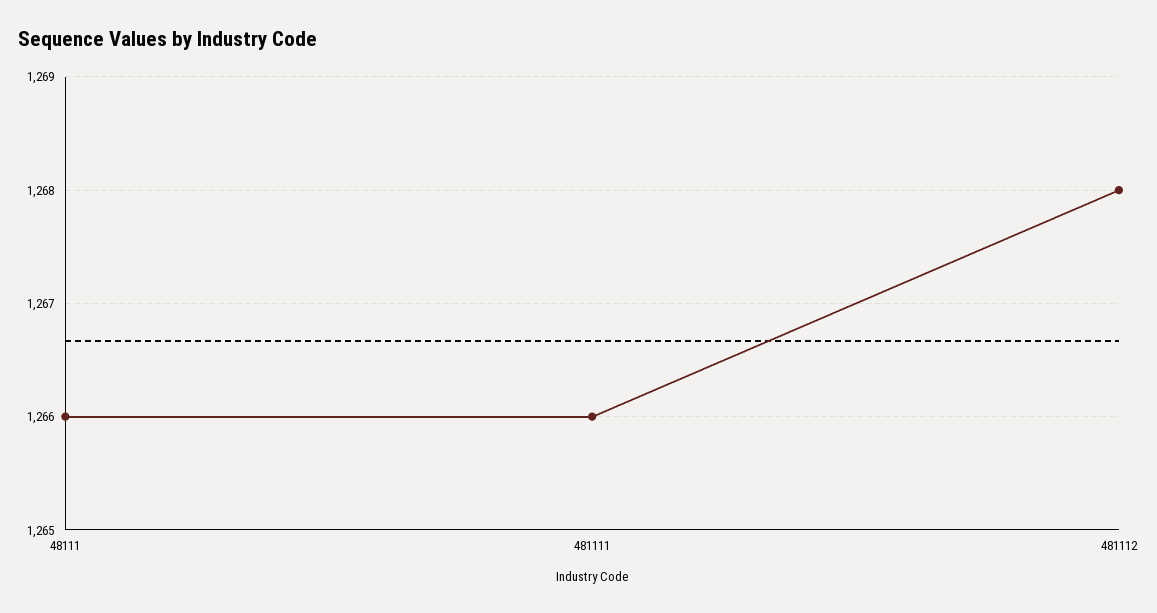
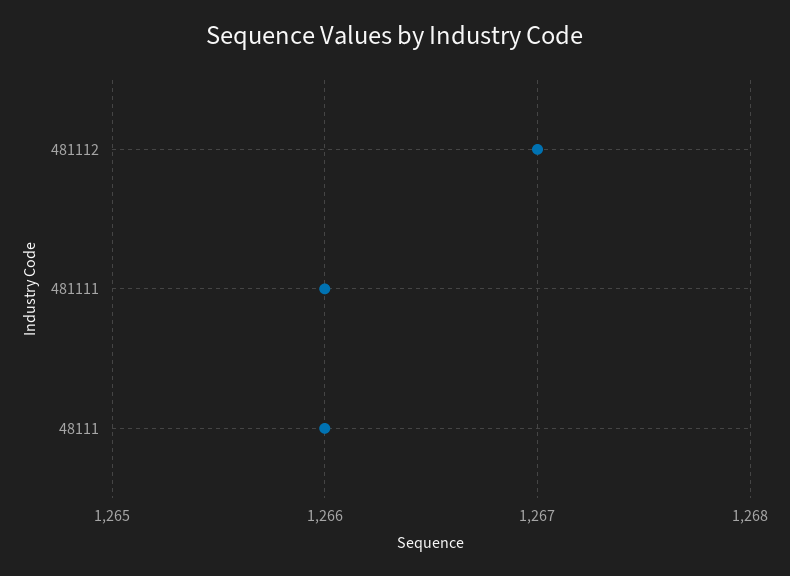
  {
    "48111": 1266,
    "481111": 1266,
-   "481112": 1268
+   "481112": 1267
  }

